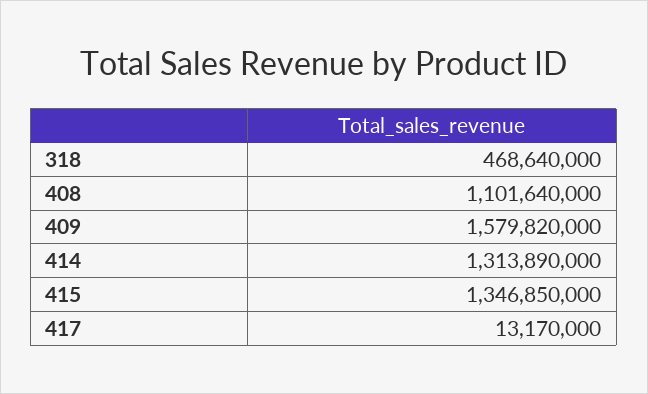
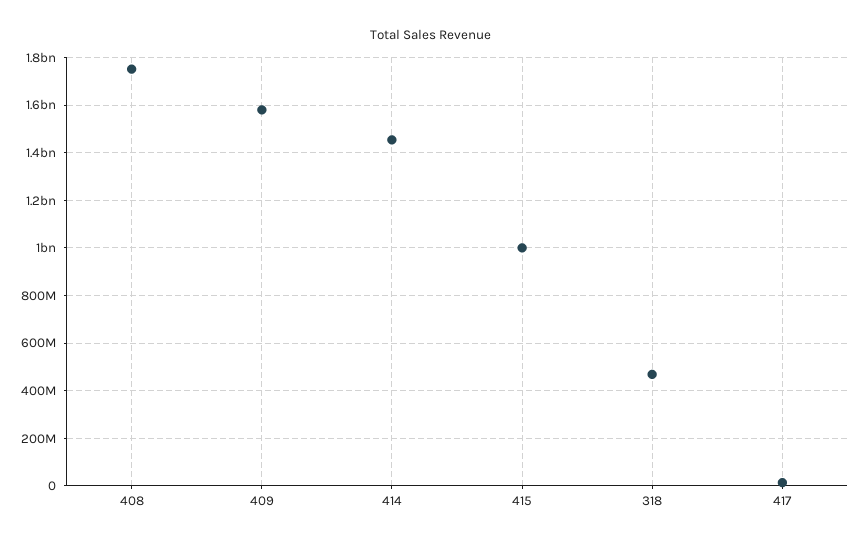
  {
    "318": 468640000,
-   "408": 1101640000,
+   "408": 1750000000,
    "409": 1579820000,
-   "414": 1313890000,
+   "414": 1450000000,
-   "415": 1346850000,
+   "415": 1000000000,
    "417": 13170000
  }

